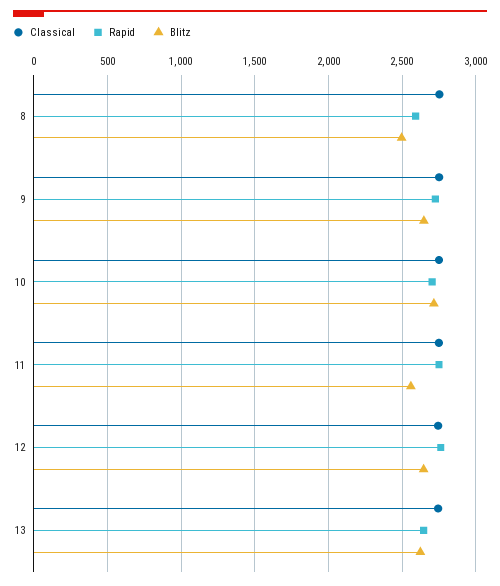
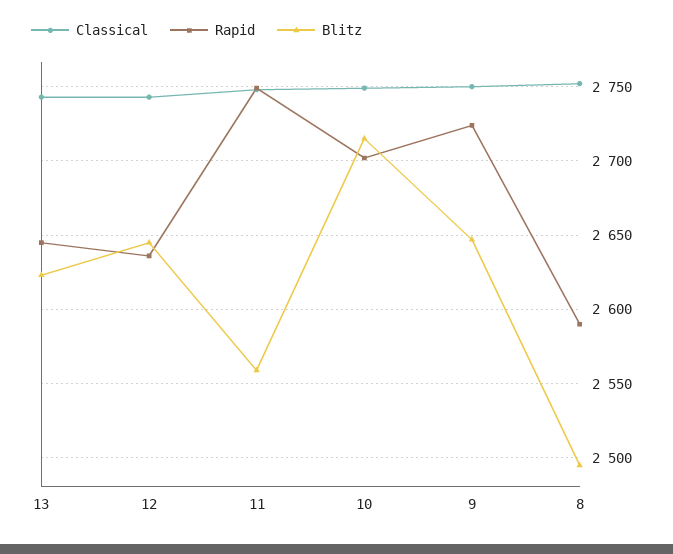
  {
    "Classical": {
      "8": 2750,
      "9": 2750,
      "10": 2750,
      "11": 2750,
      "12": 2745,
      "13": 2745
    },
    "Rapid": {
      "8": 2590,
      "9": 2725,
      "10": 2700,
      "11": 2750,
-     "12": 2750,
+     "12": 2635,
      "13": 2645
    },
    "Blitz": {
      "8": 2495,
      "9": 2645,
      "10": 2715,
      "11": 2560,
      "12": 2645,
      "13": 2625
    }
  }

